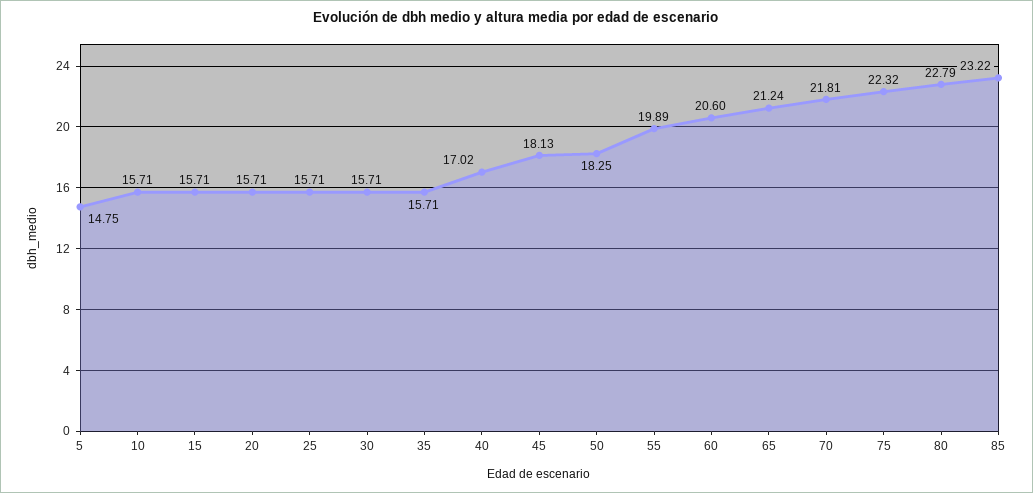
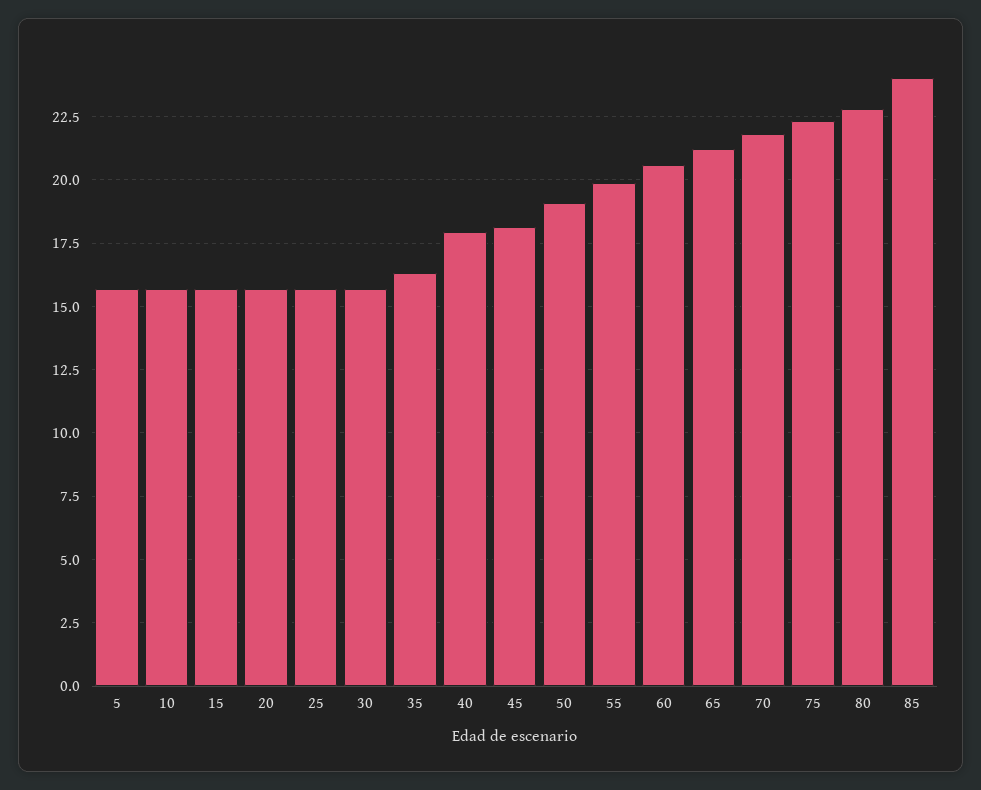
  {
-   "5": 14.75,
+   "5": 15.75,
    "10": 15.71,
    "15": 15.71,
    "20": 15.71,
    "25": 15.71,
    "30": 15.71,
-   "35": 15.71,
+   "35": 16.25,
-   "40": 17.02,
+   "40": 18,
    "45": 18.13,
-   "50": 18.25,
+   "50": 19,
    "55": 19.89,
    "60": 20.6,
    "65": 21.24,
    "70": 21.81,
    "75": 22.32,
    "80": 22.79,
-   "85": 23.22
+   "85": 24
  }

